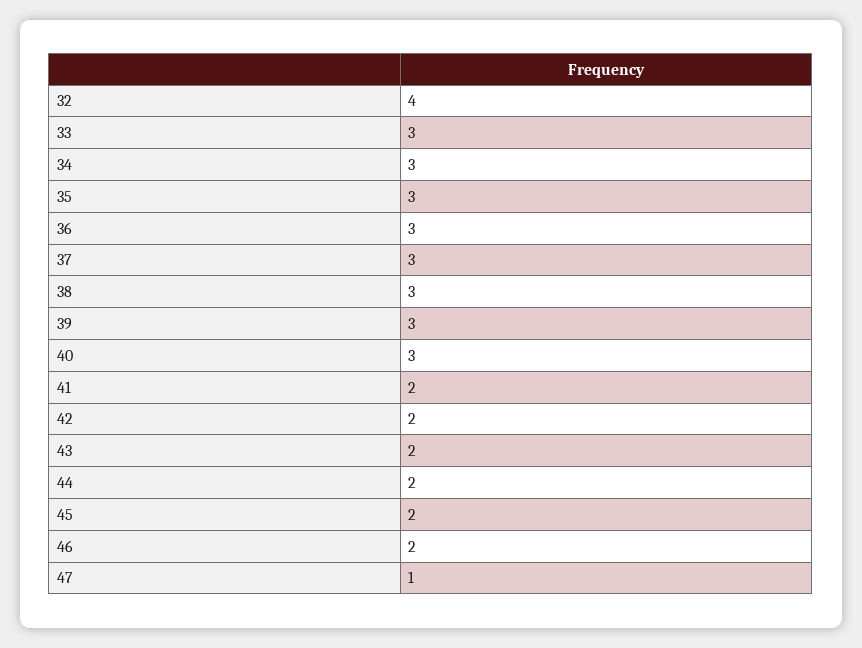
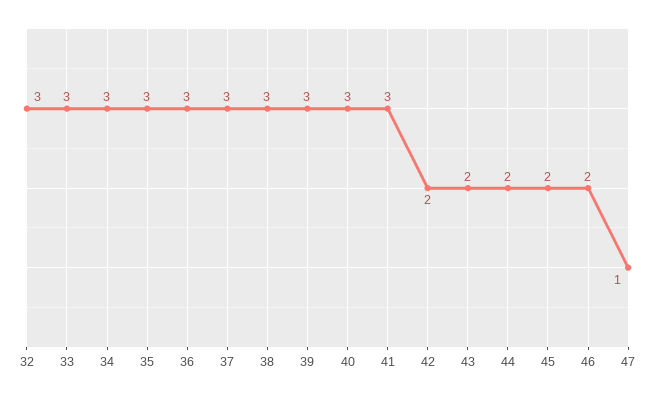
  {
-   "32": 4,
+   "32": 3,
    "33": 3,
    "34": 3,
    "35": 3,
    "36": 3,
    "37": 3,
    "38": 3,
    "39": 3,
    "40": 3,
-   "41": 2,
+   "41": 3,
    "42": 2,
    "43": 2,
    "44": 2,
    "45": 2,
    "46": 2,
    "47": 1
  }

